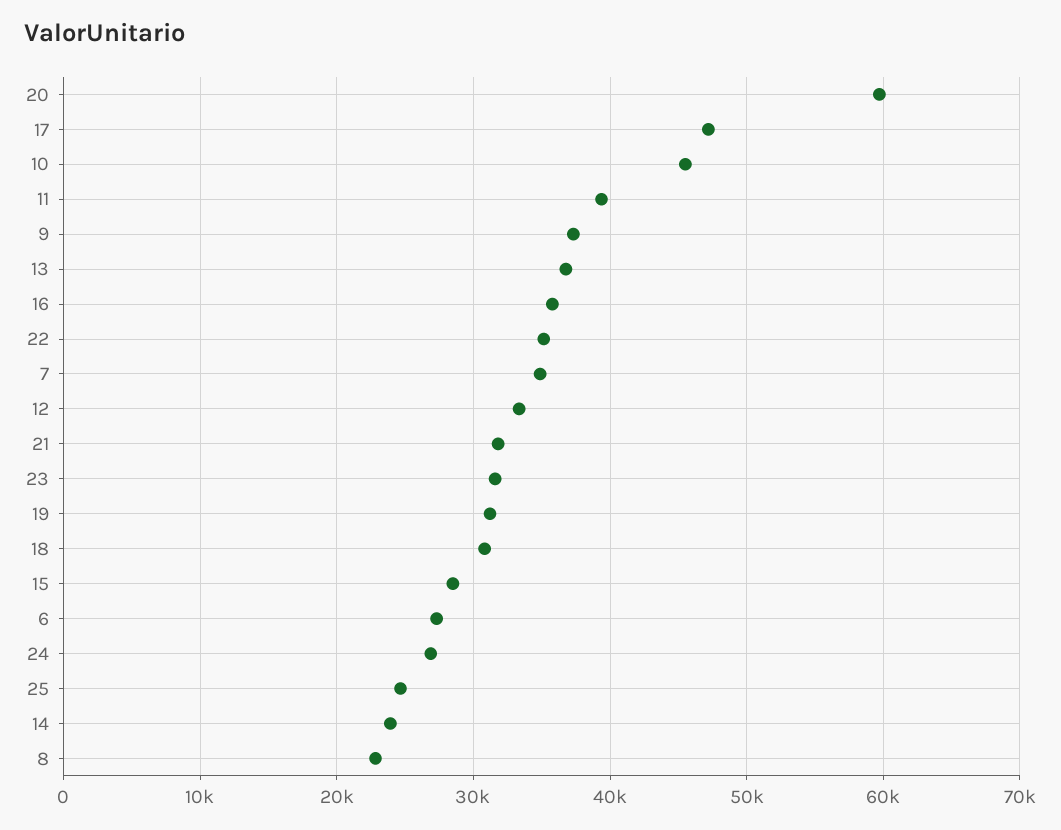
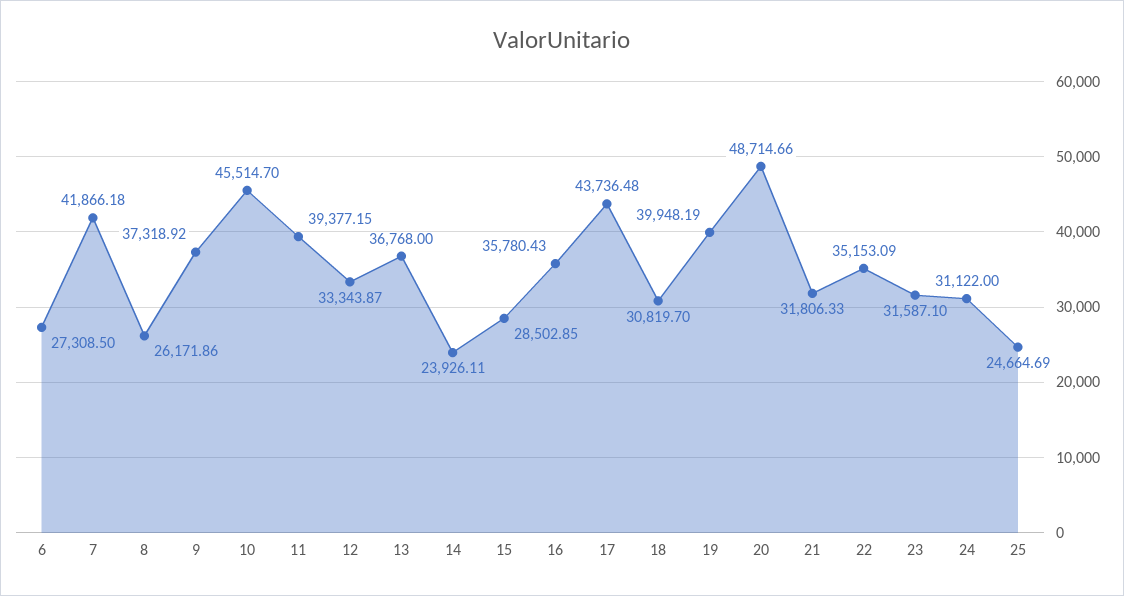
  {
-   "20": 60000,
+   "20": 48714.66,
-   "17": 47000,
+   "17": 43736.48,
    "10": 45514.7,
    "11": 39377.15,
    "9": 37318.92,
    "13": 36768,
    "16": 35780.43,
    "22": 35153.09,
-   "7": 35000,
+   "7": 41866.18,
    "12": 33343.87,
    "21": 31806.33,
    "23": 31587.1,
-   "19": 31000,
+   "19": 39948.19,
    "18": 30819.7,
    "15": 28502.85,
    "6": 27308.5,
-   "24": 27000,
+   "24": 31122,
    "25": 24664.69,
    "14": 23926.11,
-   "8": 23000
+   "8": 26171.86
  }

